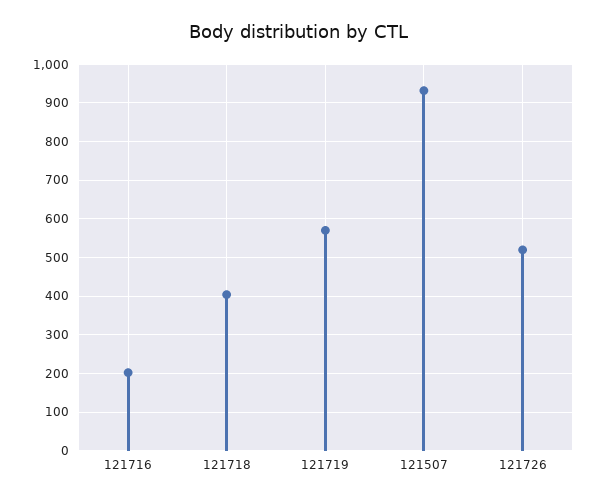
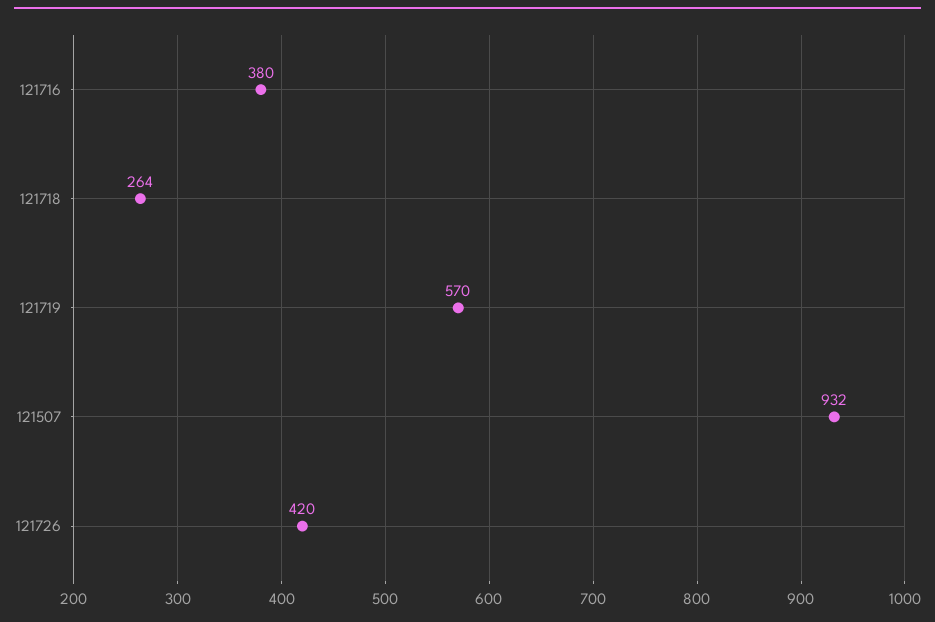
  {
-   "121716": 200,
+   "121716": 380,
-   "121718": 400,
+   "121718": 264,
    "121719": 570,
    "121507": 932,
-   "121726": 520
+   "121726": 420
  }

